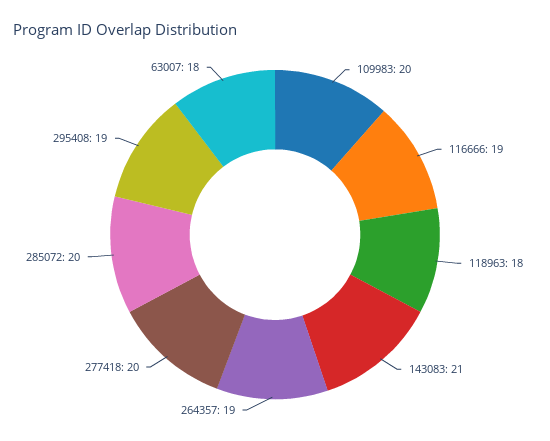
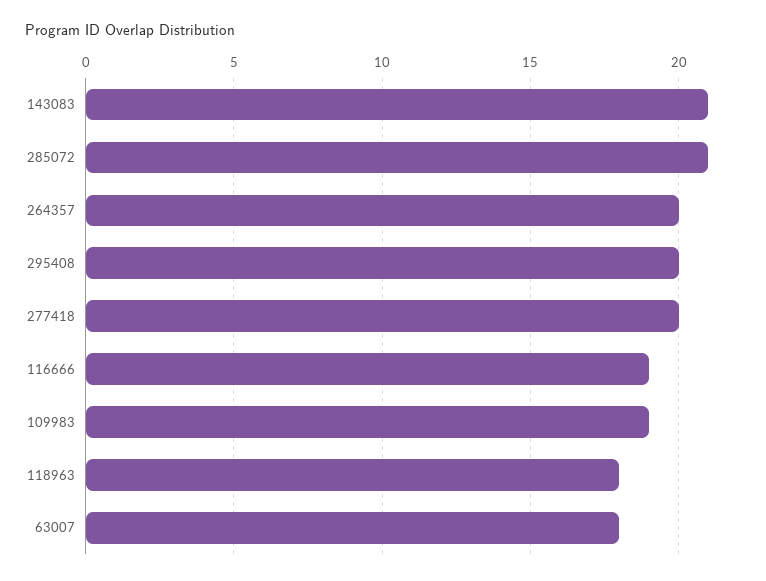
  {
-   "109983": 20,
+   "109983": 19,
    "116666": 19,
    "118963": 18,
    "143083": 21,
-   "264357": 19,
+   "264357": 20,
    "277418": 20,
-   "285072": 20,
+   "285072": 21,
-   "295408": 19,
+   "295408": 20,
    "63007": 18
  }

